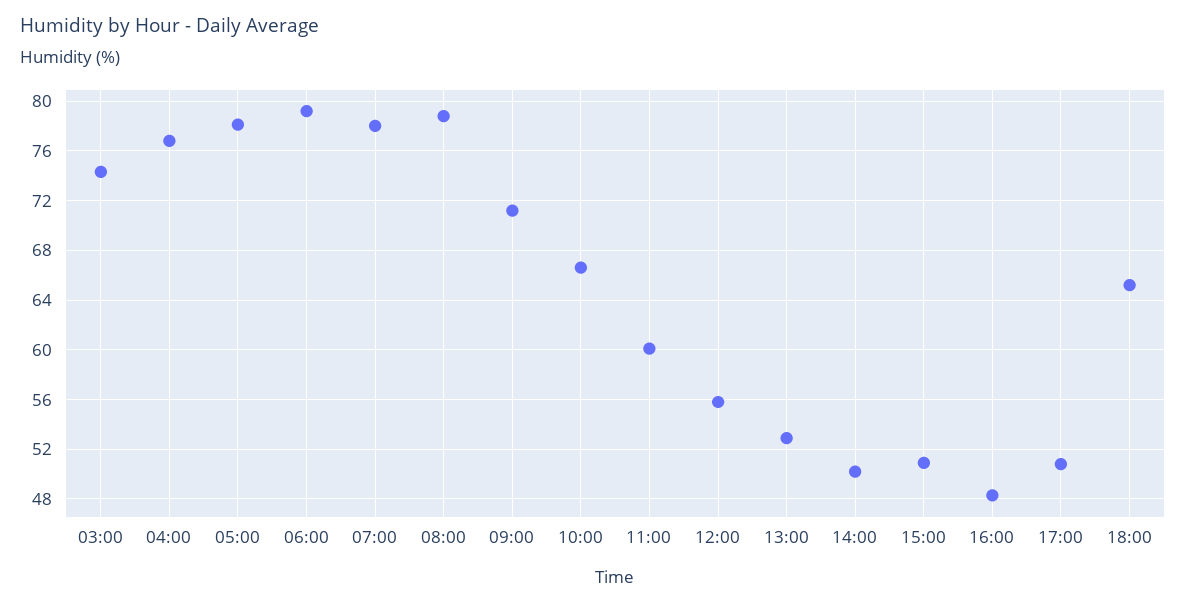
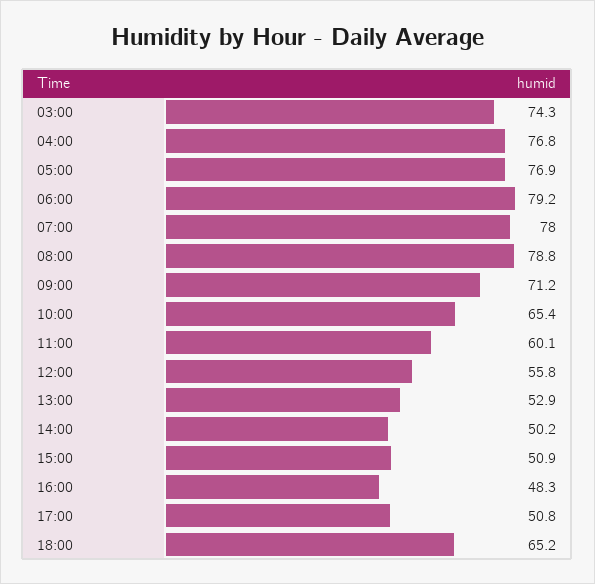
  {
    "03:00": 74.3,
    "04:00": 76.8,
-   "05:00": 78,
+   "05:00": 76.9,
    "06:00": 79.2,
    "07:00": 78,
    "08:00": 78.8,
    "09:00": 71.2,
-   "10:00": 66.5,
+   "10:00": 65.4,
    "11:00": 60.1,
    "12:00": 55.8,
    "13:00": 52.9,
    "14:00": 50.2,
    "15:00": 50.9,
    "16:00": 48.3,
    "17:00": 50.8,
    "18:00": 65.2
  }

